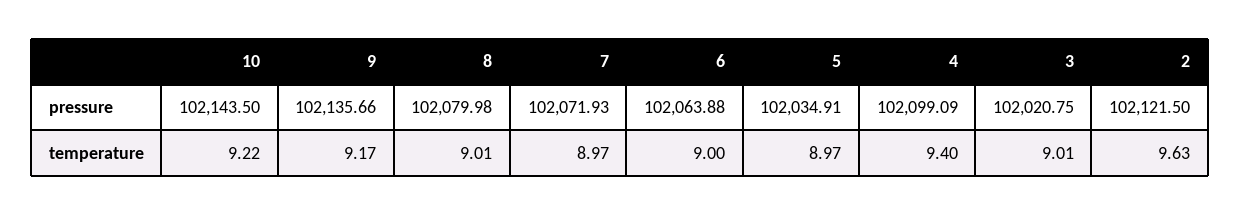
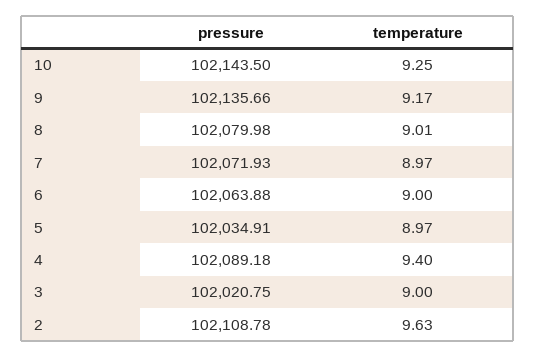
  {
    "10": {
      "pressure": 102143.5,
-     "temperature": 9.22
+     "temperature": 9.25
    },
    "9": {
      "pressure": 102135.66,
      "temperature": 9.17
    },
    "8": {
      "pressure": 102079.98,
      "temperature": 9.01
    },
    "7": {
      "pressure": 102071.93,
      "temperature": 8.97
    },
    "6": {
      "pressure": 102063.88,
      "temperature": 9
    },
    "5": {
      "pressure": 102034.91,
      "temperature": 8.97
    },
    "4": {
-     "pressure": 102099.09,
+     "pressure": 102089.18,
      "temperature": 9.4
    },
    "3": {
      "pressure": 102020.75,
-     "temperature": 9.01
+     "temperature": 9
    },
    "2": {
-     "pressure": 102121.5,
+     "pressure": 102108.78,
      "temperature": 9.63
    }
  }

